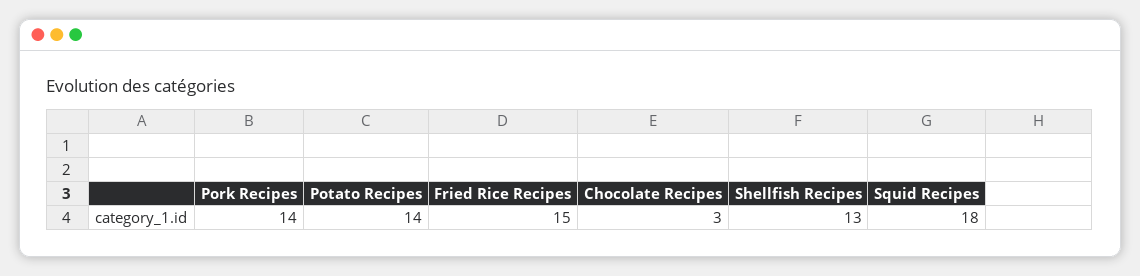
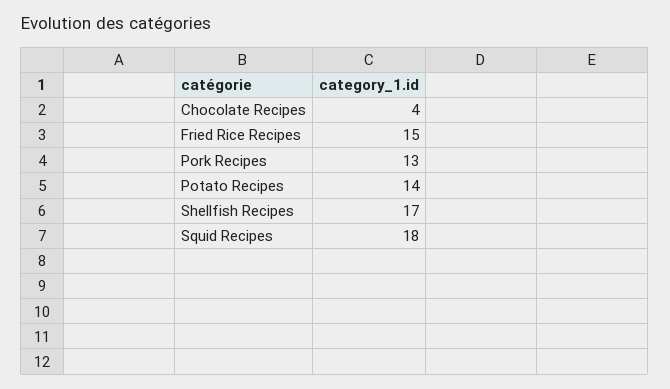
  {
-   "Pork Recipes": 14,
+   "Pork Recipes": 13,
    "Potato Recipes": 14,
    "Fried Rice Recipes": 15,
-   "Chocolate Recipes": 3,
+   "Chocolate Recipes": 4,
-   "Shellfish Recipes": 13,
+   "Shellfish Recipes": 17,
    "Squid Recipes": 18
  }

